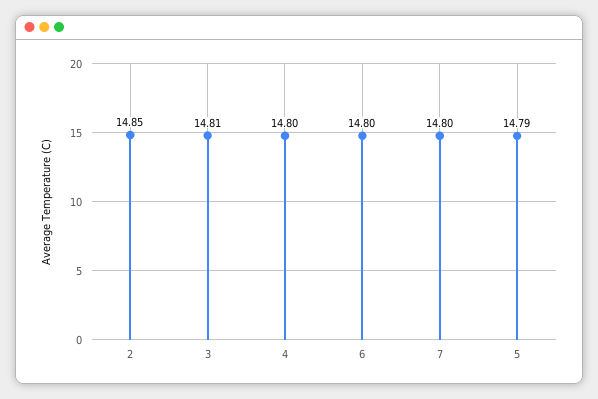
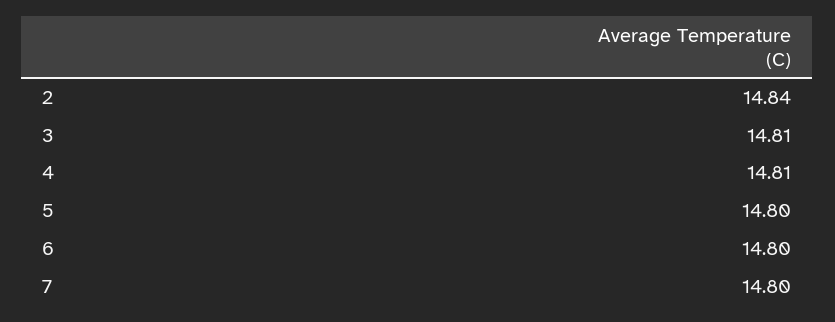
  {
-   "2": 14.85,
+   "2": 14.84,
    "3": 14.81,
-   "4": 14.8,
+   "4": 14.81,
    "6": 14.8,
    "7": 14.8,
-   "5": 14.79
+   "5": 14.8
  }

